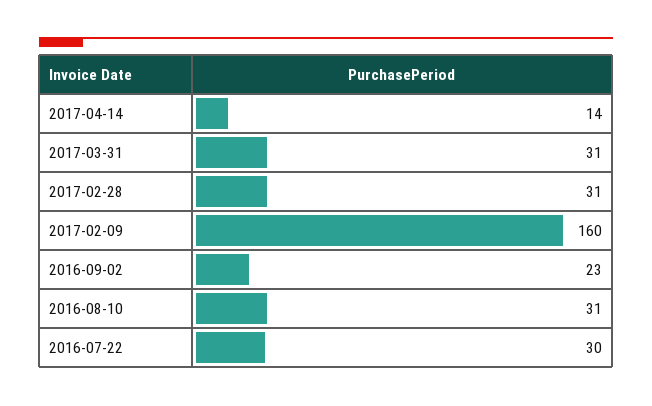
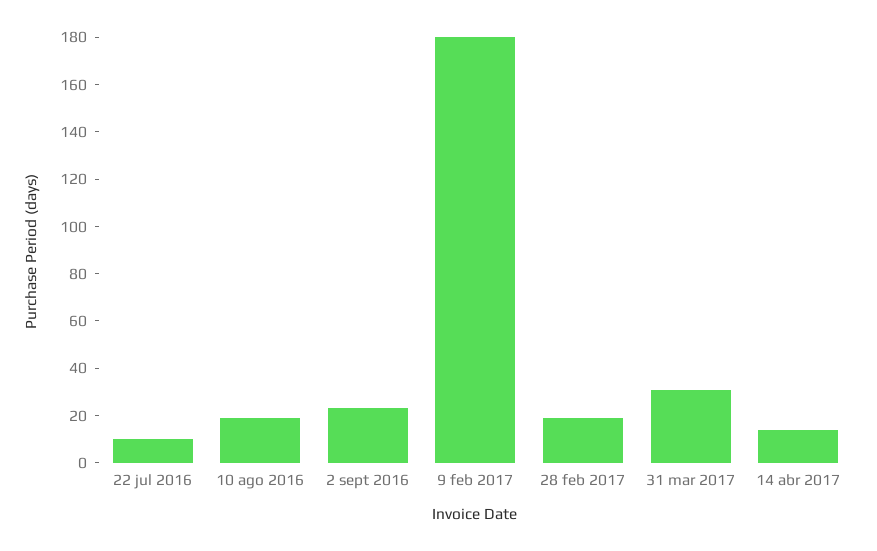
  {
    "2017-04-14": 14,
    "2017-03-31": 31,
-   "2017-02-28": 31,
+   "2017-02-28": 20,
-   "2017-02-09": 160,
+   "2017-02-09": 180,
    "2016-09-02": 23,
-   "2016-08-10": 31,
+   "2016-08-10": 20,
-   "2016-07-22": 30
+   "2016-07-22": 10
  }

